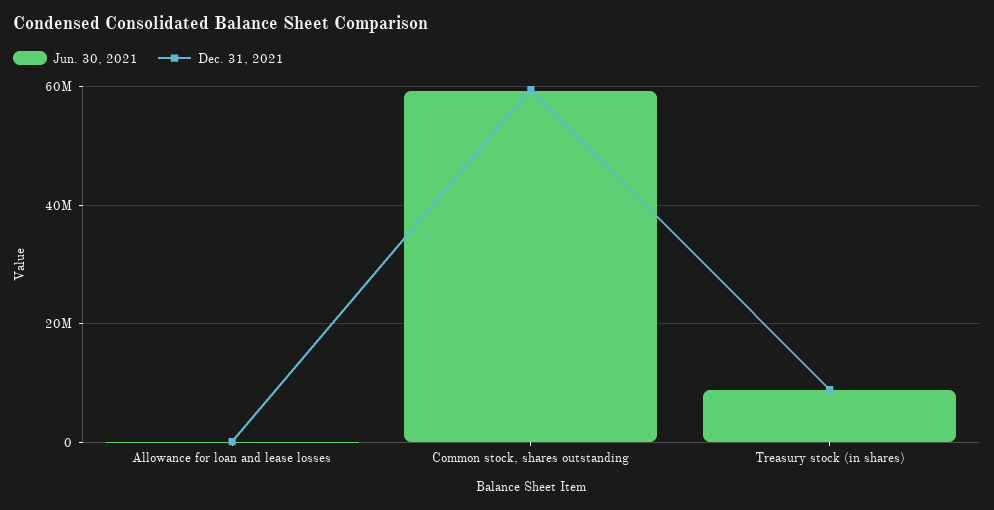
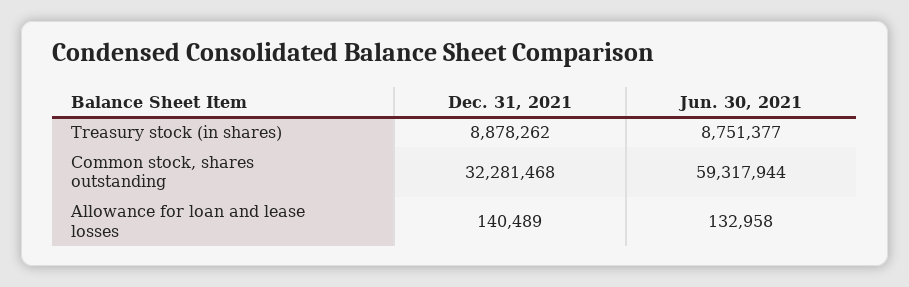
  {
    "Jun. 30, 2021": {
      "Allowance for loan and lease losses": 132958,
      "Common stock, shares outstanding": 59317944,
      "Treasury stock (in shares)": 8751377
    },
    "Dec. 31, 2021": {
      "Allowance for loan and lease losses": 140489,
-     "Common stock, shares outstanding": 60000000,
+     "Common stock, shares outstanding": 32281468,
      "Treasury stock (in shares)": 8878262
    }
  }

